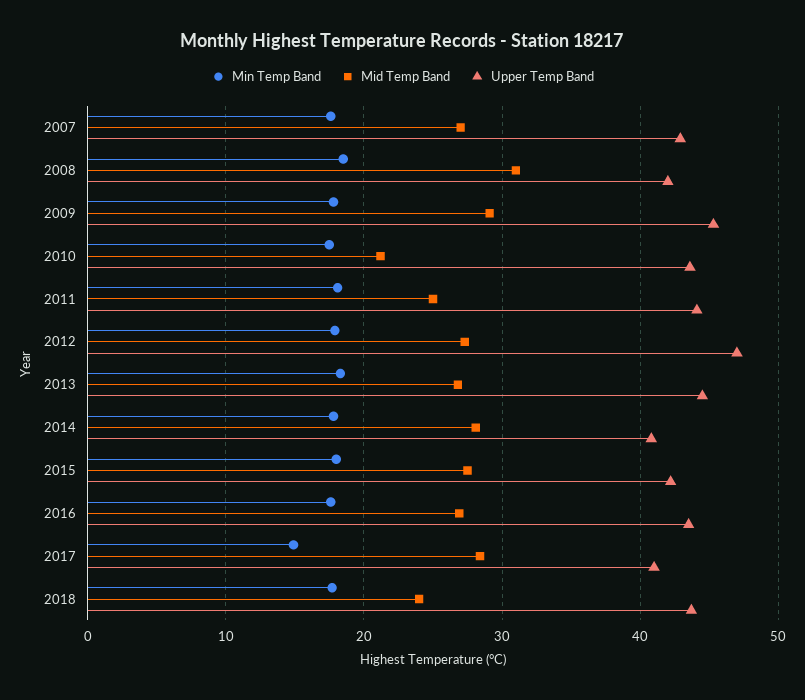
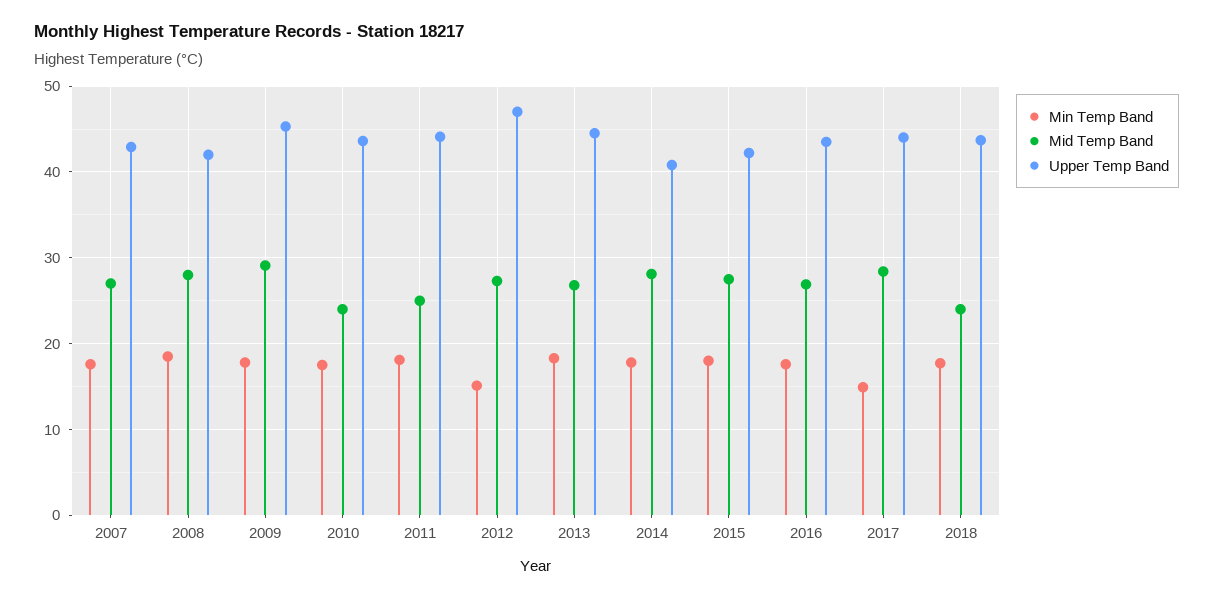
  {
    "Min Temp Band": {
      "2007": 18,
      "2008": 19,
      "2009": 18,
      "2010": 18,
      "2011": 18,
-     "2012": 18,
+     "2012": 15,
      "2013": 18,
      "2014": 18,
      "2015": 18,
      "2016": 18,
      "2017": 15,
      "2018": 18
    },
    "Mid Temp Band": {
      "2007": 27,
-     "2008": 31,
+     "2008": 28,
      "2009": 29,
-     "2010": 21,
+     "2010": 24,
      "2011": 25,
      "2012": 27,
      "2013": 27,
      "2014": 28,
      "2015": 28,
      "2016": 27,
      "2017": 28,
      "2018": 24
    },
    "Upper Temp Band": {
      "2007": 43,
      "2008": 42,
      "2009": 45,
      "2010": 44,
      "2011": 44,
      "2012": 47,
      "2013": 45,
      "2014": 41,
      "2015": 42,
      "2016": 44,
-     "2017": 41,
+     "2017": 44,
      "2018": 44
    }
  }

